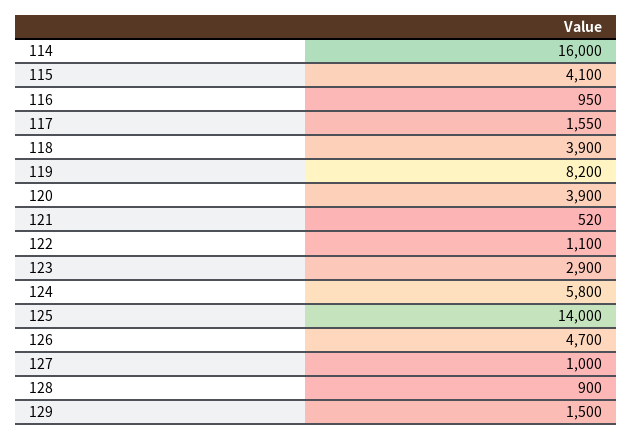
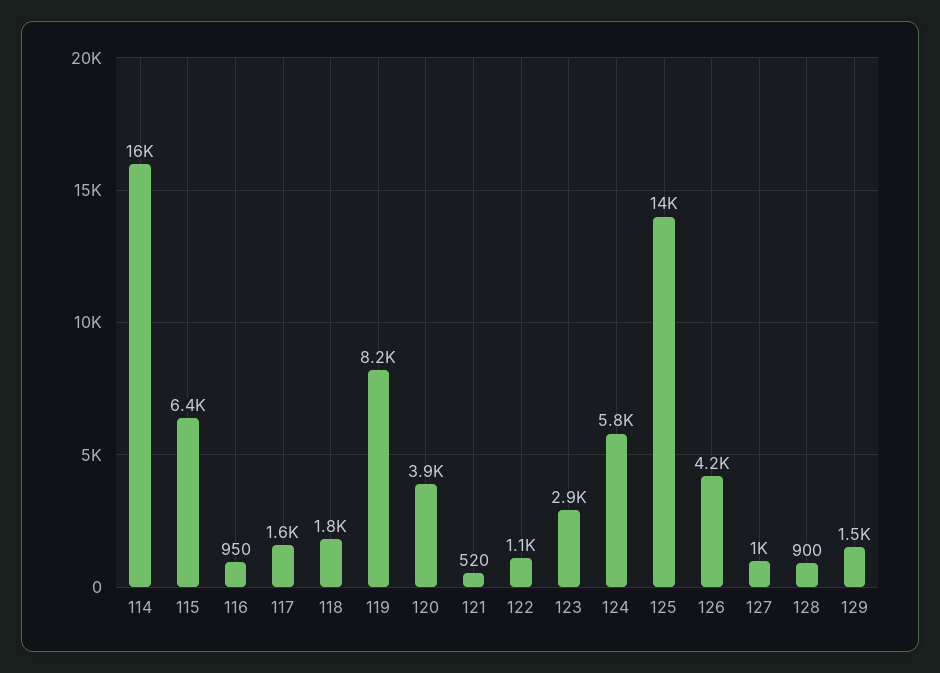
  {
    "114": 16000,
-   "115": 4100,
+   "115": 6400,
    "116": 950,
    "117": 1550,
-   "118": 3900,
+   "118": 1800,
    "119": 8200,
    "120": 3900,
    "121": 520,
    "122": 1100,
    "123": 2900,
    "124": 5800,
    "125": 14000,
-   "126": 4700,
+   "126": 4200,
    "127": 1000,
    "128": 900,
    "129": 1500
  }

